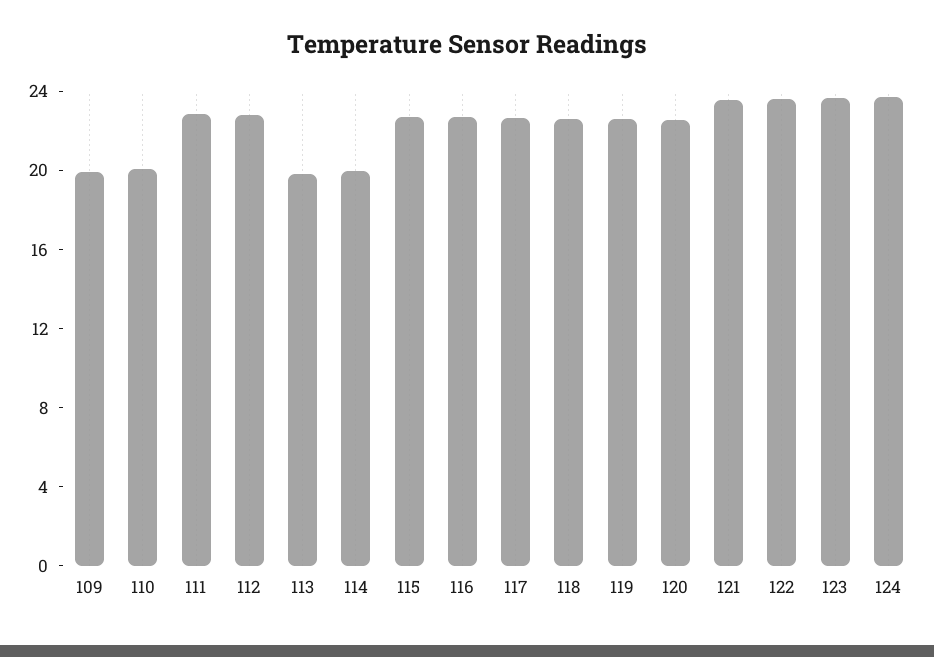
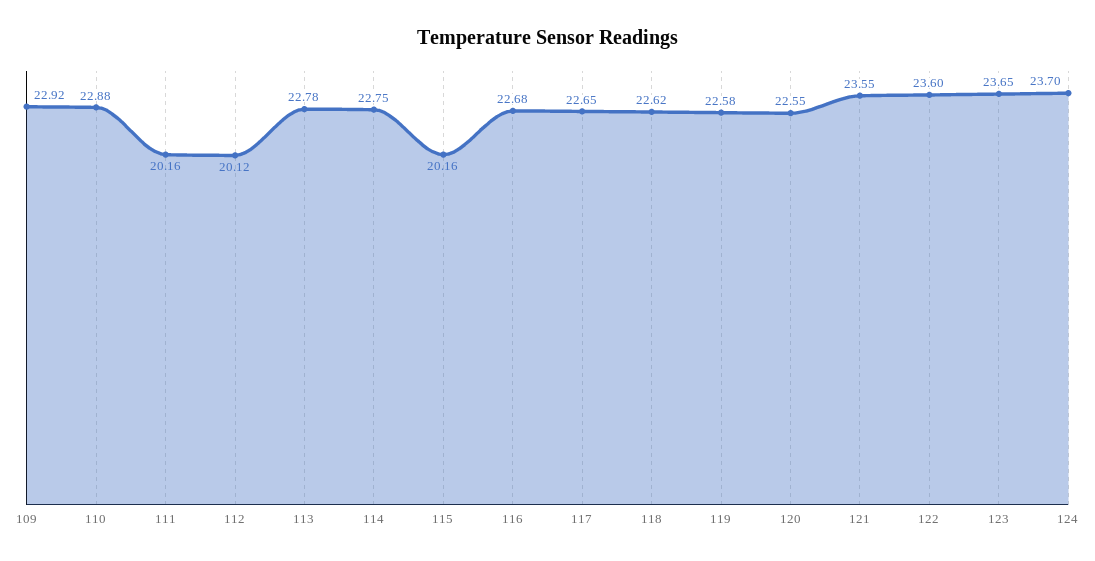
  {
-   "109": 20,
+   "109": 22.92,
-   "110": 20,
+   "110": 22.88,
-   "111": 23,
+   "111": 20.16,
-   "112": 23,
+   "112": 20.12,
-   "113": 20,
+   "113": 22.78,
-   "114": 20,
+   "114": 22.75,
-   "115": 23,
+   "115": 20.16,
    "116": 22.68,
    "117": 22.65,
    "118": 22.62,
    "119": 22.58,
    "120": 22.55,
    "121": 23.55,
    "122": 23.6,
    "123": 23.65,
    "124": 23.7
  }

